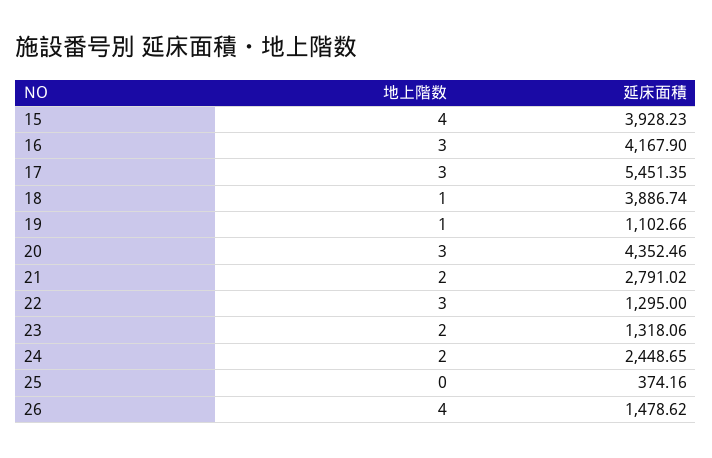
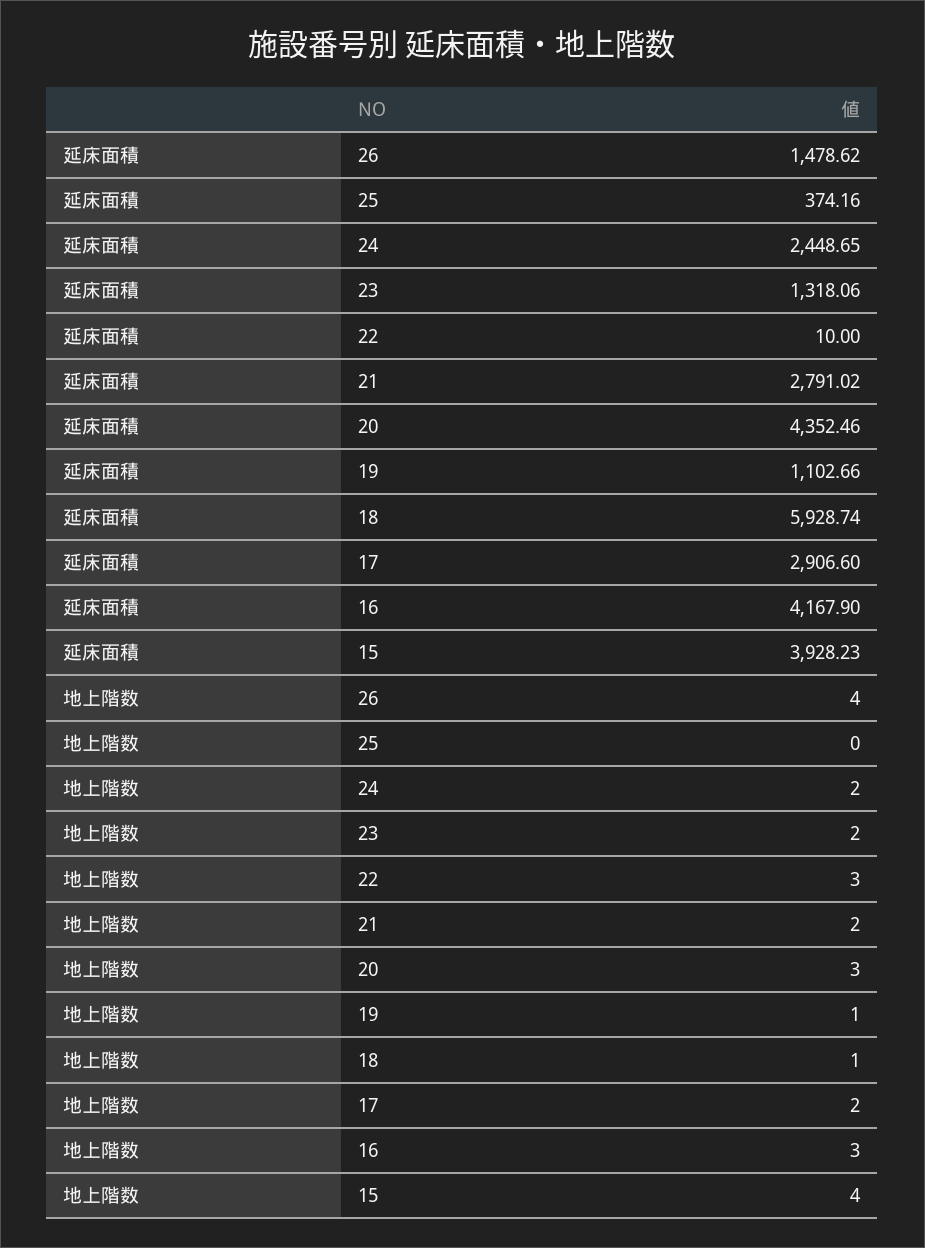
  {
    "地上階数": {
      "15": 4,
      "16": 3,
-     "17": 3,
+     "17": 2,
      "18": 1,
      "19": 1,
      "20": 3,
      "21": 2,
      "22": 3,
      "23": 2,
      "24": 2,
      "25": 0,
      "26": 4
    },
    "延床面積": {
      "15": 3928.23,
      "16": 4167.9,
-     "17": 5451.35,
+     "17": 2906.6,
-     "18": 3886.74,
+     "18": 5928.74,
      "19": 1102.66,
      "20": 4352.46,
      "21": 2791.02,
-     "22": 1295,
+     "22": 10,
      "23": 1318.06,
      "24": 2448.65,
      "25": 374.16,
      "26": 1478.62
    }
  }

